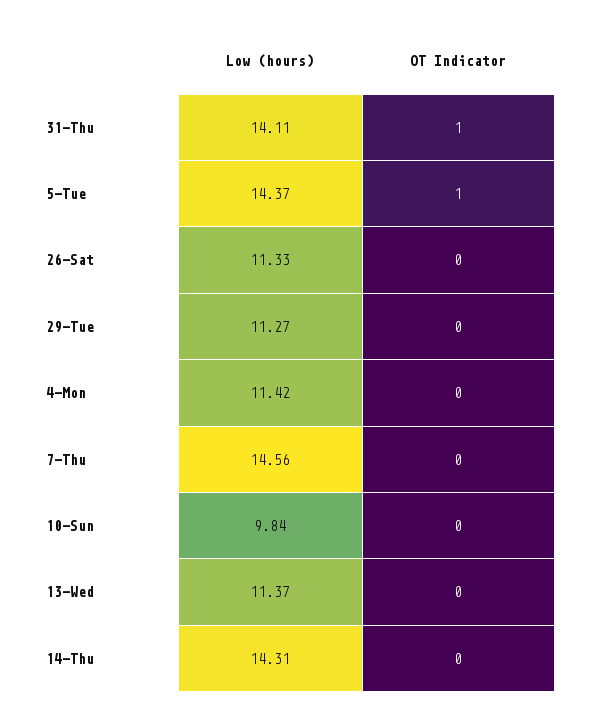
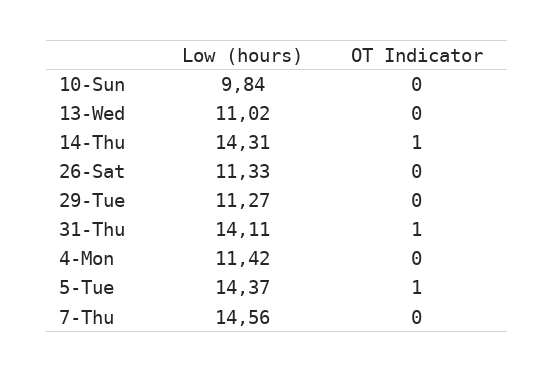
  {
    "Low (hours)": {
      "31-Thu": 14.11,
      "5-Tue": 14.37,
      "26-Sat": 11.33,
      "29-Tue": 11.27,
      "4-Mon": 11.42,
      "7-Thu": 14.56,
      "10-Sun": 9.84,
-     "13-Wed": 11.37,
+     "13-Wed": 11.02,
      "14-Thu": 14.31
    },
    "OT Indicator": {
      "31-Thu": 1,
      "5-Tue": 1,
      "26-Sat": 0,
      "29-Tue": 0,
      "4-Mon": 0,
      "7-Thu": 0,
      "10-Sun": 0,
      "13-Wed": 0,
-     "14-Thu": 0
+     "14-Thu": 1
    }
  }

